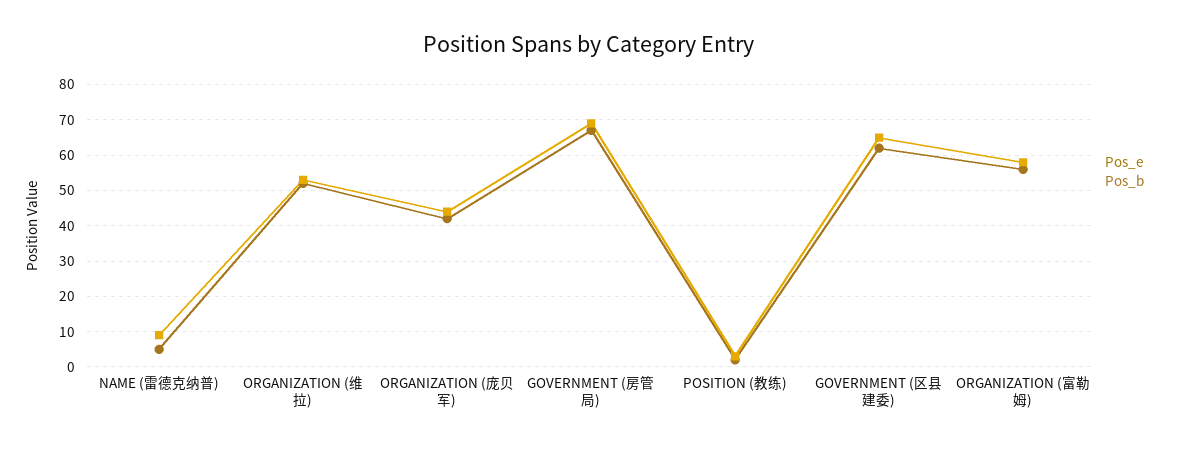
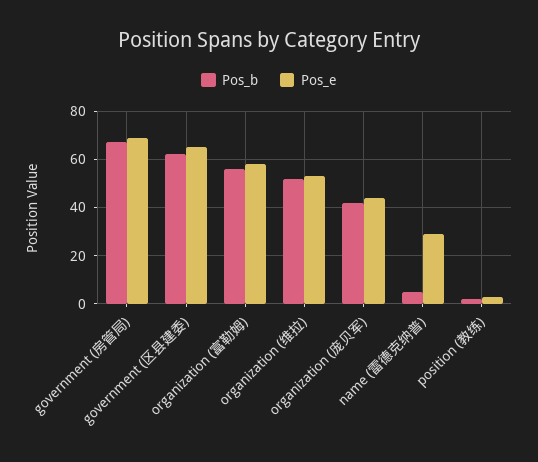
  {
    "Pos_e": {
-     "NAME (雷德克纳普)": 10,
+     "NAME (雷德克纳普)": 30,
      "ORGANIZATION (维拉)": 55,
      "ORGANIZATION (庞贝军)": 45,
      "GOVERNMENT (房管局)": 70,
      "POSITION (教练)": 5,
      "GOVERNMENT (区县建委)": 65,
      "ORGANIZATION (富勒姆)": 60
    },
    "Pos_b": {
      "NAME (雷德克纳普)": 5,
      "ORGANIZATION (维拉)": 50,
      "ORGANIZATION (庞贝军)": 40,
      "GOVERNMENT (房管局)": 65,
      "POSITION (教练)": 0,
      "GOVERNMENT (区县建委)": 60,
      "ORGANIZATION (富勒姆)": 55
    }
  }

